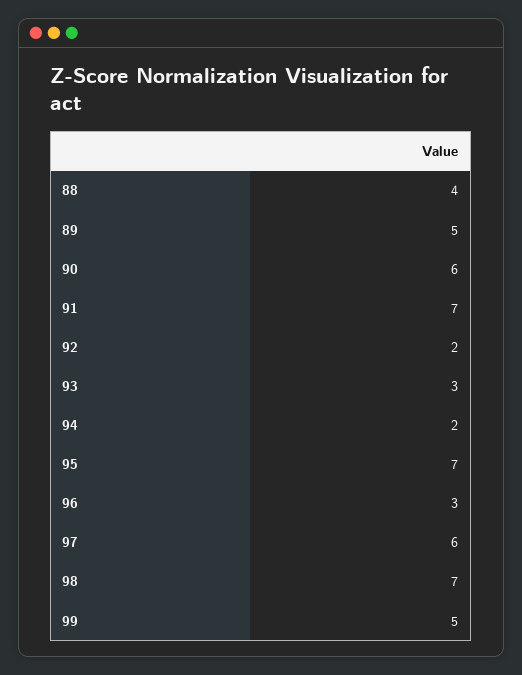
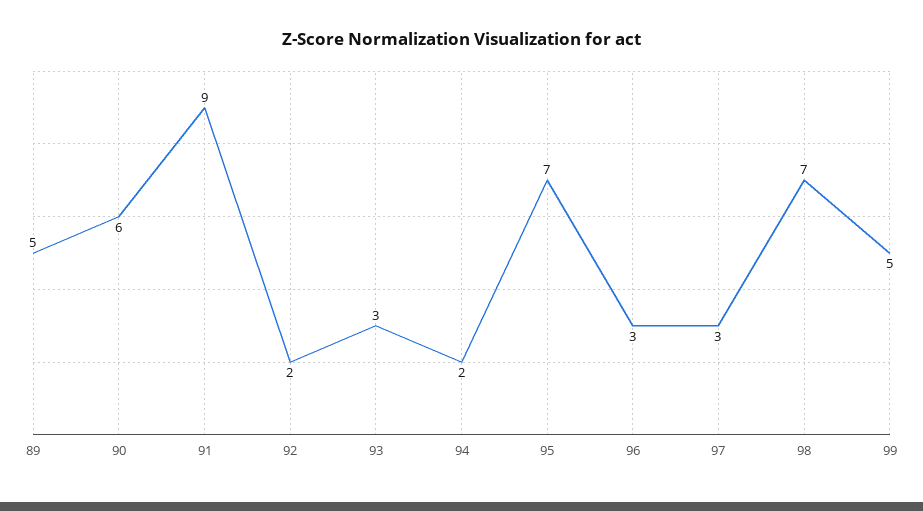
  {
-   "88": 4,
    "89": 5,
    "90": 6,
-   "91": 7,
+   "91": 9,
    "92": 2,
    "93": 3,
    "94": 2,
    "95": 7,
    "96": 3,
-   "97": 6,
+   "97": 3,
    "98": 7,
    "99": 5
  }

